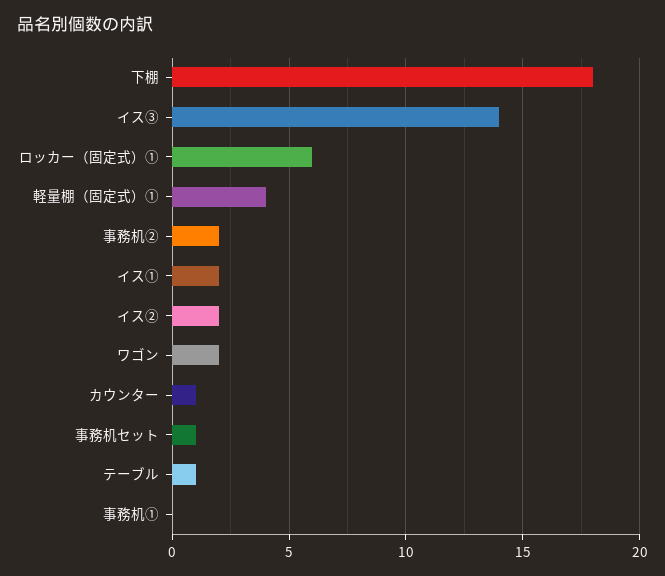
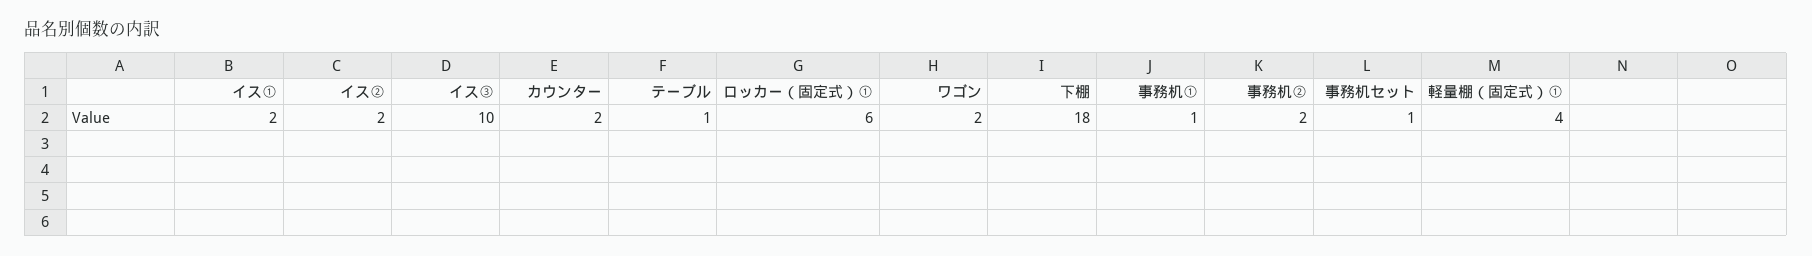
  {
    "下棚": 18,
-   "イス③": 14,
+   "イス③": 10,
    "ロッカー（固定式）①": 6,
    "軽量棚（固定式）①": 4,
    "事務机②": 2,
    "イス①": 2,
    "イス②": 2,
    "ワゴン": 2,
-   "カウンター": 1,
+   "カウンター": 2,
    "事務机セット": 1,
    "テーブル": 1,
-   "事務机①": 0
+   "事務机①": 1
  }

